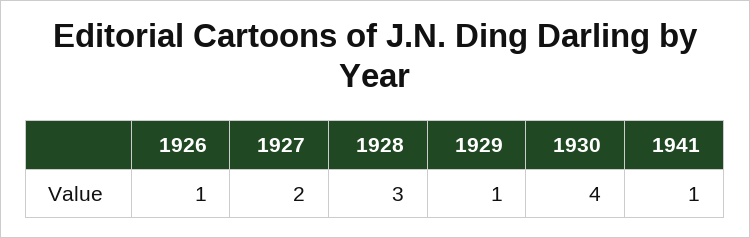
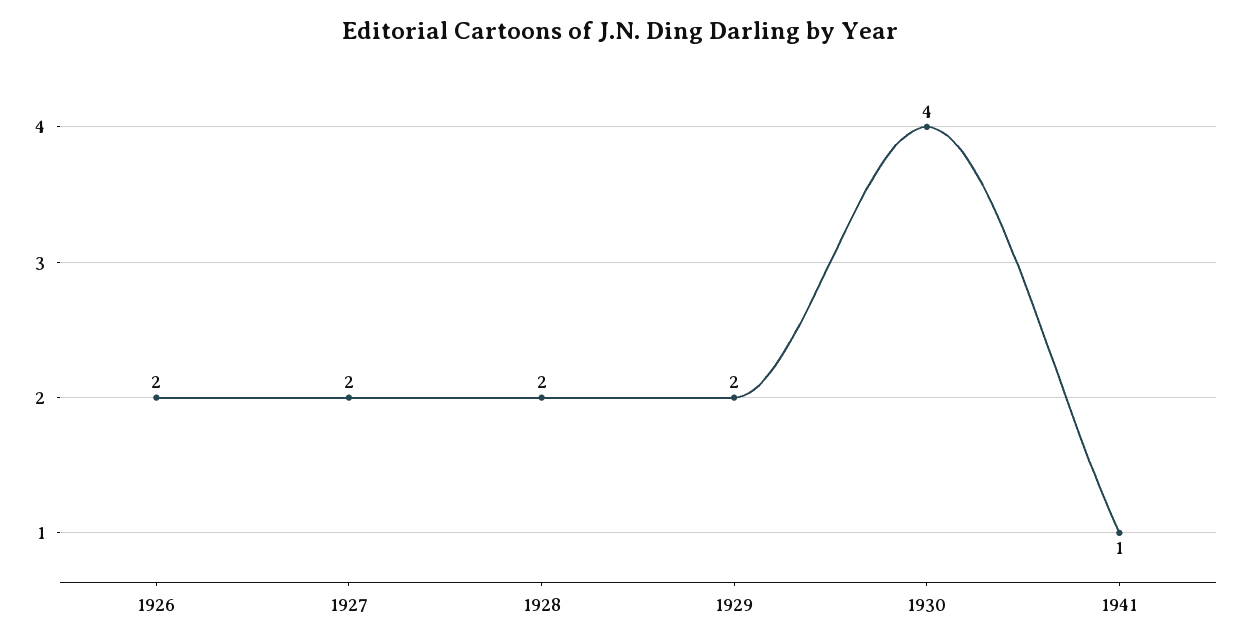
  {
-   "1926": 1,
+   "1926": 2,
    "1927": 2,
-   "1928": 3,
+   "1928": 2,
-   "1929": 1,
+   "1929": 2,
    "1930": 4,
    "1941": 1
  }

